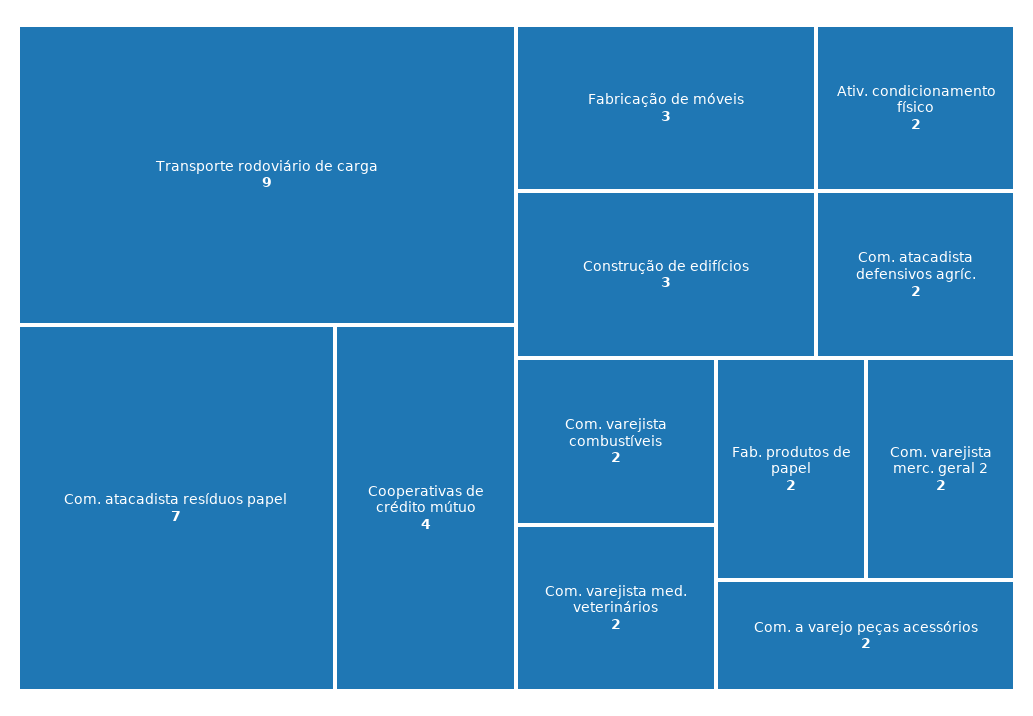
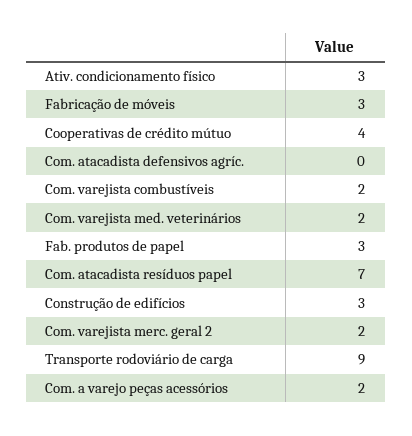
  {
    "Transporte rodoviário de carga": 9,
    "Com. atacadista resíduos papel": 7,
    "Cooperativas de crédito mútuo": 4,
    "Fabricação de móveis": 3,
    "Construção de edifícios": 3,
-   "Ativ. condicionamento físico": 2,
+   "Ativ. condicionamento físico": 3,
-   "Com. atacadista defensivos agríc.": 2,
+   "Com. atacadista defensivos agríc.": 0,
    "Com. varejista combustíveis": 2,
    "Com. varejista med. veterinários": 2,
-   "Fab. produtos de papel": 2,
+   "Fab. produtos de papel": 3,
    "Com. varejista merc. geral 2": 2,
    "Com. a varejo peças acessórios": 2
  }

